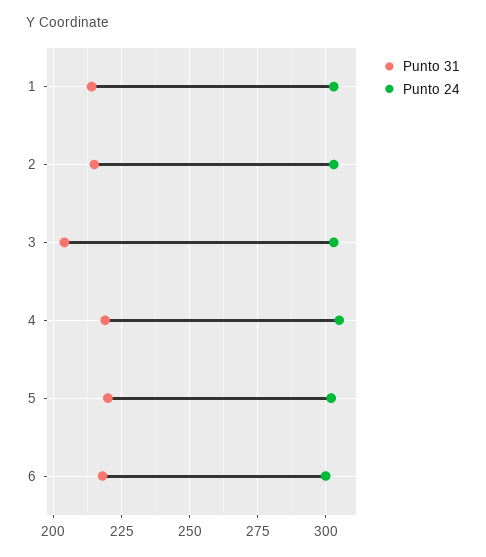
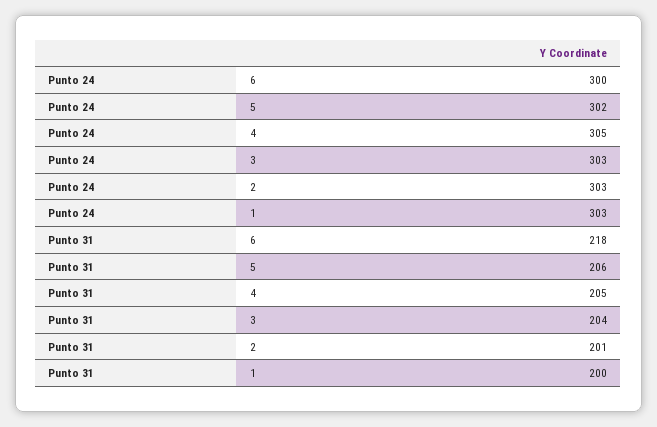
  {
    "Punto 31": {
-     "1": 215,
+     "1": 200,
-     "2": 215,
+     "2": 201,
      "3": 204,
-     "4": 220,
+     "4": 205,
-     "5": 220,
+     "5": 206,
      "6": 218
    },
    "Punto 24": {
      "1": 303,
      "2": 303,
      "3": 303,
      "4": 305,
      "5": 302,
      "6": 300
    }
  }

